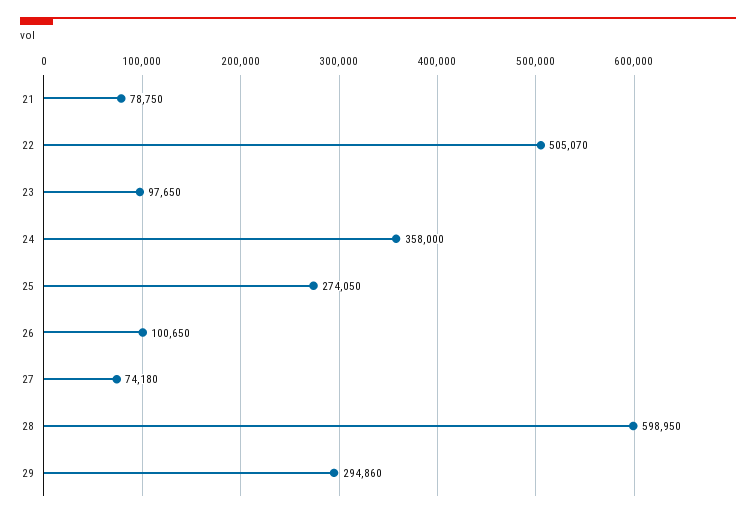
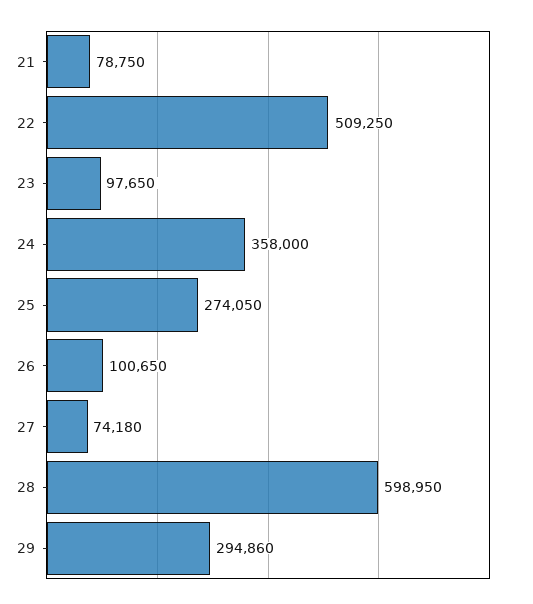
  {
    "21": 78750,
-   "22": 505070,
+   "22": 509250,
    "23": 97650,
    "24": 358000,
    "25": 274050,
    "26": 100650,
    "27": 74180,
    "28": 598950,
    "29": 294860
  }

